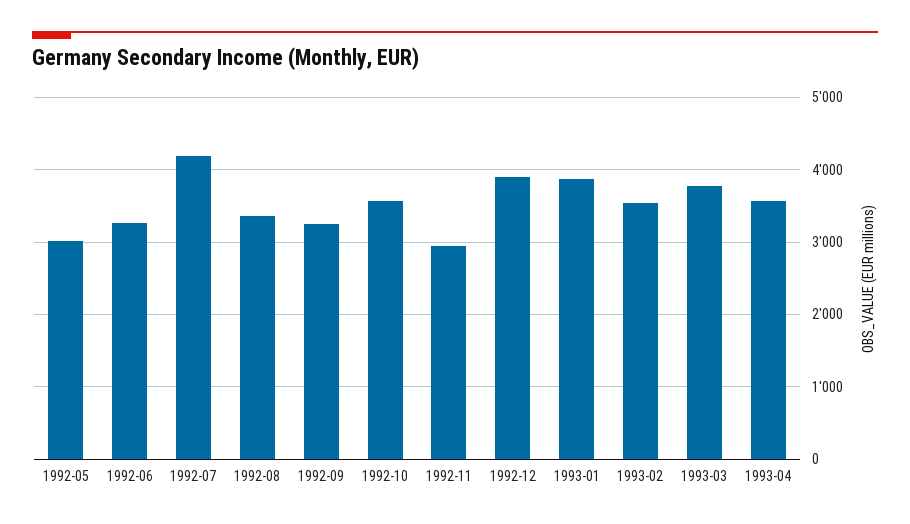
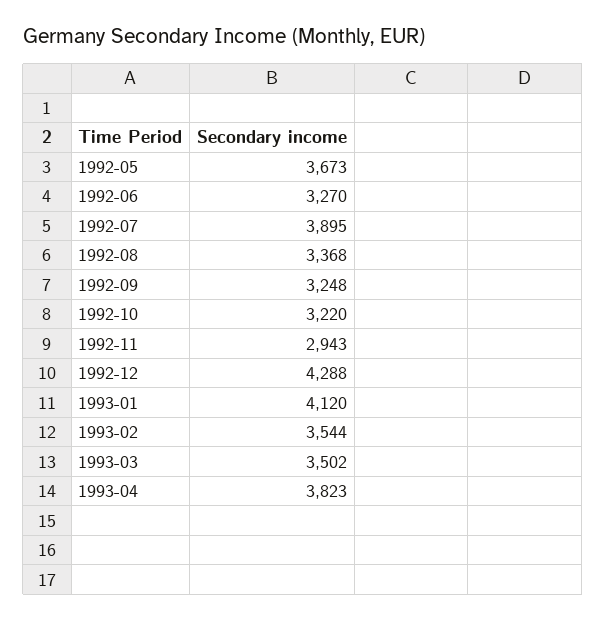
  {
-   "1992-05": 3000,
+   "1992-05": 3673,
    "1992-06": 3270,
-   "1992-07": 4200,
+   "1992-07": 3895,
    "1992-08": 3368,
    "1992-09": 3248,
-   "1992-10": 3600,
+   "1992-10": 3220,
    "1992-11": 2943,
-   "1992-12": 3900,
+   "1992-12": 4288,
-   "1993-01": 3900,
+   "1993-01": 4120,
    "1993-02": 3544,
-   "1993-03": 3800,
+   "1993-03": 3502,
-   "1993-04": 3600
+   "1993-04": 3823
  }

